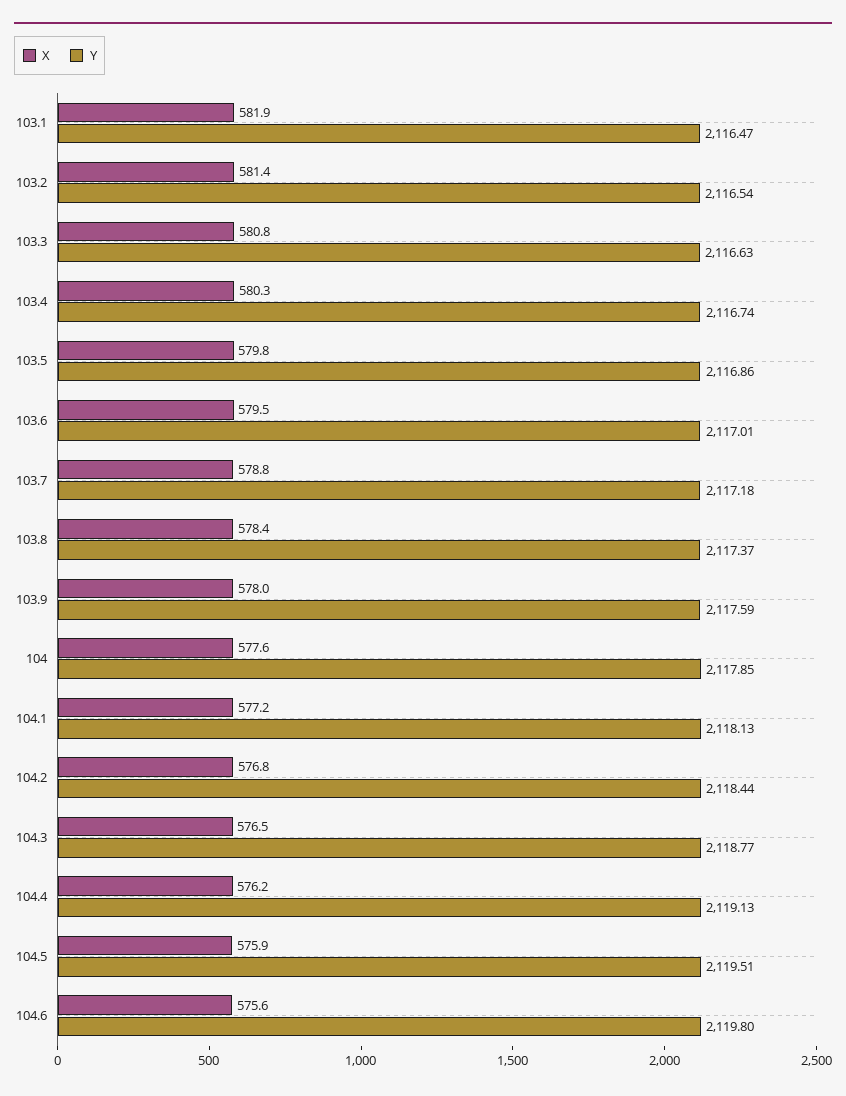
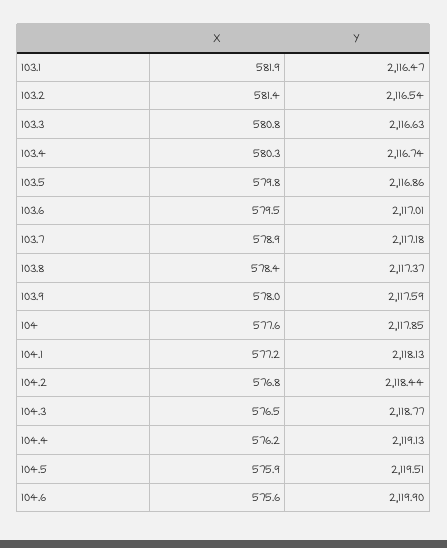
  {
    "X": {
      "103.1": 581.9,
      "103.2": 581.4,
      "103.3": 580.8,
      "103.4": 580.3,
      "103.5": 579.8,
      "103.6": 579.5,
-     "103.7": 578.8,
+     "103.7": 578.9,
      "103.8": 578.4,
      "103.9": 578,
      "104": 577.6,
      "104.1": 577.2,
      "104.2": 576.8,
      "104.3": 576.5,
      "104.4": 576.2,
      "104.5": 575.9,
      "104.6": 575.6
    },
    "Y": {
      "103.1": 2116.47,
      "103.2": 2116.54,
      "103.3": 2116.63,
      "103.4": 2116.74,
      "103.5": 2116.86,
      "103.6": 2117.01,
      "103.7": 2117.18,
      "103.8": 2117.37,
      "103.9": 2117.59,
      "104": 2117.85,
      "104.1": 2118.13,
      "104.2": 2118.44,
      "104.3": 2118.77,
      "104.4": 2119.13,
      "104.5": 2119.51,
-     "104.6": 2119.8
+     "104.6": 2119.9
    }
  }

